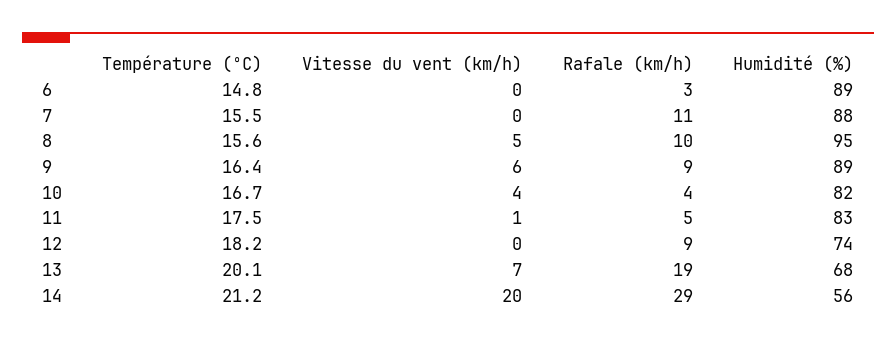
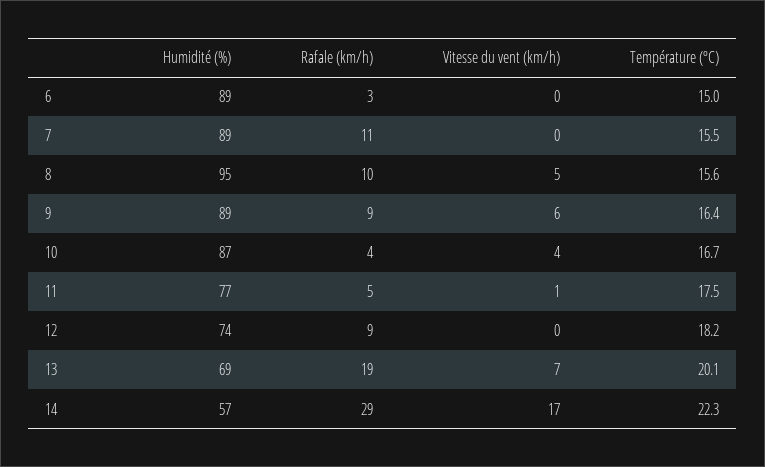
  {
    "Température (ºC)": {
-     "6": 14.8,
+     "6": 15,
      "7": 15.5,
      "8": 15.6,
      "9": 16.4,
      "10": 16.7,
      "11": 17.5,
      "12": 18.2,
      "13": 20.1,
-     "14": 21.2
+     "14": 22.3
    },
    "Vitesse du vent (km/h)": {
      "6": 0,
      "7": 0,
      "8": 5,
      "9": 6,
      "10": 4,
      "11": 1,
      "12": 0,
      "13": 7,
-     "14": 20
+     "14": 17
    },
    "Rafale (km/h)": {
      "6": 3,
      "7": 11,
      "8": 10,
      "9": 9,
      "10": 4,
      "11": 5,
      "12": 9,
      "13": 19,
      "14": 29
    },
    "Humidité (%)": {
      "6": 89,
-     "7": 88,
+     "7": 89,
      "8": 95,
      "9": 89,
-     "10": 82,
+     "10": 87,
-     "11": 83,
+     "11": 77,
      "12": 74,
-     "13": 68,
+     "13": 69,
-     "14": 56
+     "14": 57
    }
  }

